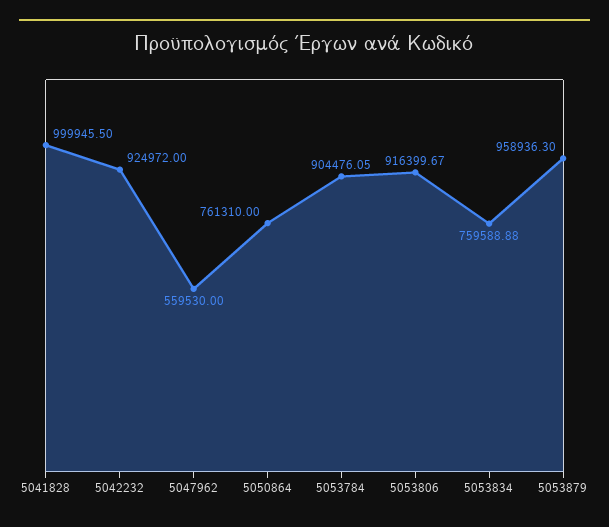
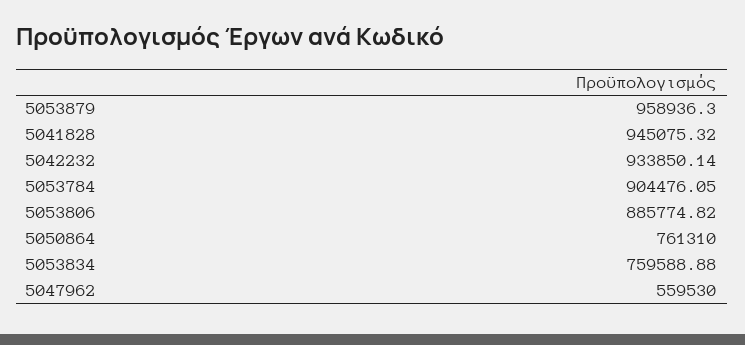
  {
-   "5041828": 999945.5,
+   "5041828": 945075.32,
-   "5042232": 924972,
+   "5042232": 933850.14,
    "5047962": 559530,
    "5050864": 761310,
    "5053784": 904476.05,
-   "5053806": 916399.67,
+   "5053806": 885774.82,
    "5053834": 759588.88,
    "5053879": 958936.3
  }

